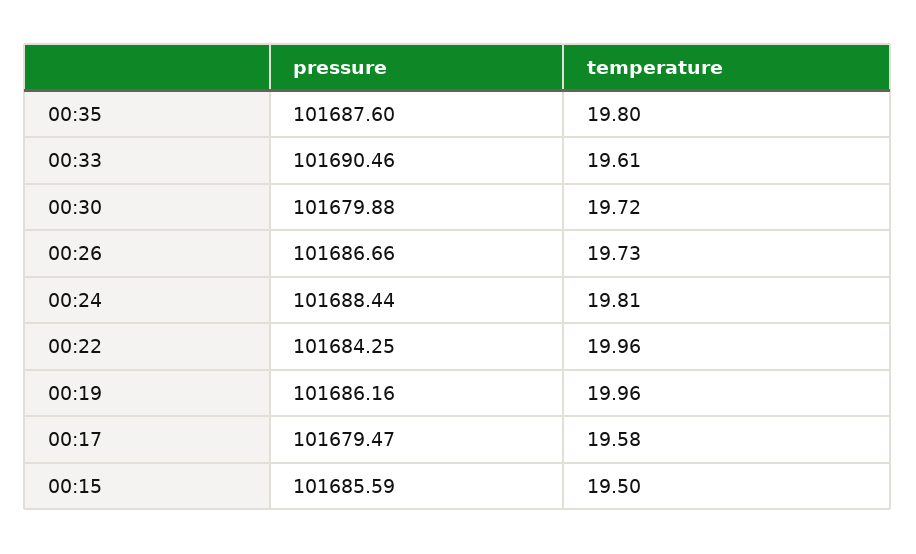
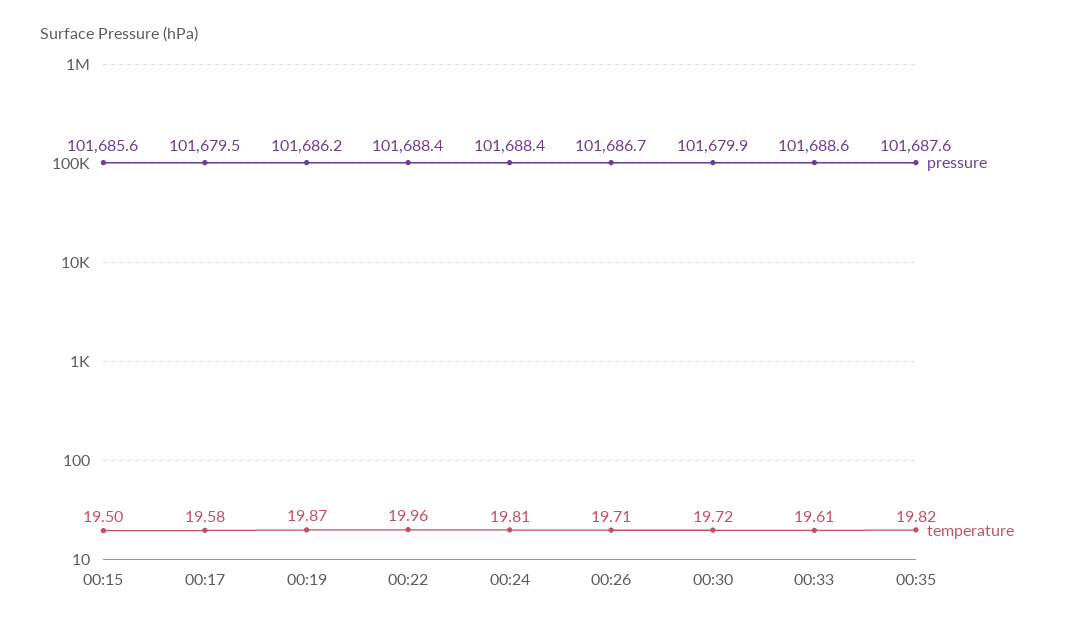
  {
    "pressure": {
      "00:35": 101687.6,
-     "00:33": 101690.46,
+     "00:33": 101688.6,
      "00:30": 101679.88,
      "00:26": 101686.66,
      "00:24": 101688.44,
-     "00:22": 101684.25,
+     "00:22": 101688.4,
      "00:19": 101686.16,
      "00:17": 101679.47,
      "00:15": 101685.59
    },
    "temperature": {
-     "00:35": 19.8,
+     "00:35": 19.82,
      "00:33": 19.61,
      "00:30": 19.72,
-     "00:26": 19.73,
+     "00:26": 19.71,
      "00:24": 19.81,
      "00:22": 19.96,
-     "00:19": 19.96,
+     "00:19": 19.87,
      "00:17": 19.58,
      "00:15": 19.5
    }
  }

